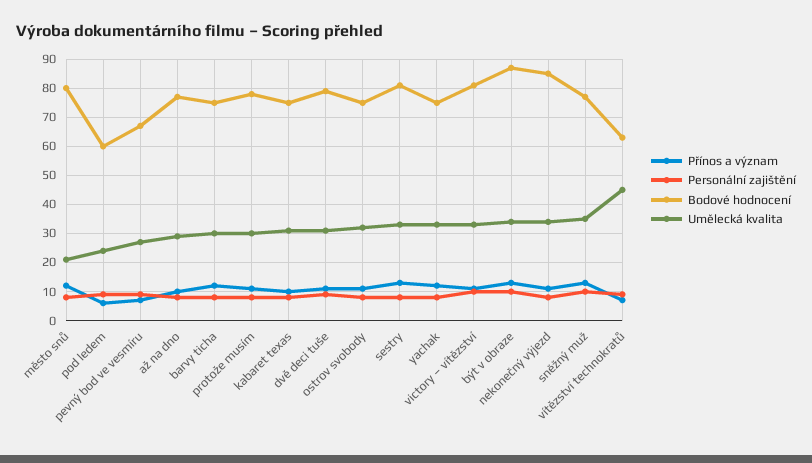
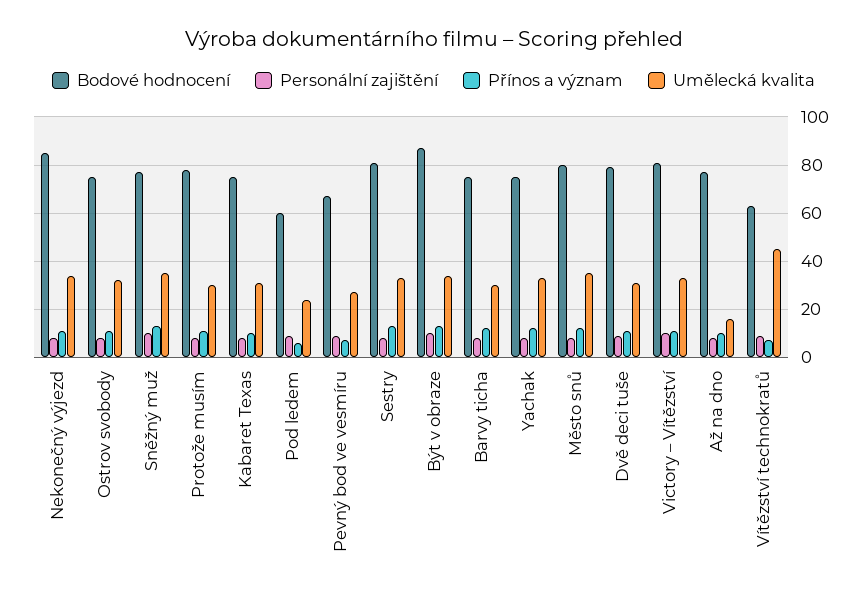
  {
    "Přínos a význam": {
      "město snů": 10,
      "pod ledem": 5,
      "pevný bod ve vesmíru": 5,
      "až na dno": 10,
      "barvy ticha": 10,
      "protože musím": 10,
      "kabaret texas": 10,
      "dvě deci tuše": 10,
      "ostrov svobody": 10,
      "sestry": 15,
      "yachak": 10,
      "victory – vítězství": 10,
      "být v obraze": 15,
      "nekonečný výjezd": 10,
      "sněžný muž": 15,
      "vítězství technokratů": 5
    },
    "Personální zajištění": {
      "město snů": 10,
      "pod ledem": 10,
      "pevný bod ve vesmíru": 10,
      "až na dno": 10,
      "barvy ticha": 10,
      "protože musím": 10,
      "kabaret texas": 10,
      "dvě deci tuše": 10,
      "ostrov svobody": 10,
      "sestry": 10,
      "yachak": 10,
      "victory – vítězství": 10,
      "být v obraze": 10,
      "nekonečný výjezd": 10,
      "sněžný muž": 10,
      "vítězství technokratů": 10
    },
    "Bodové hodnocení": {
      "město snů": 80,
      "pod ledem": 60,
      "pevný bod ve vesmíru": 65,
      "až na dno": 75,
      "barvy ticha": 75,
      "protože musím": 80,
      "kabaret texas": 75,
      "dvě deci tuše": 80,
      "ostrov svobody": 75,
      "sestry": 80,
      "yachak": 75,
      "victory – vítězství": 80,
      "být v obraze": 85,
      "nekonečný výjezd": 85,
      "sněžný muž": 75,
      "vítězství technokratů": 65
    },
    "Umělecká kvalita": {
-     "město snů": 20,
+     "město snů": 35,
      "pod ledem": 25,
      "pevný bod ve vesmíru": 25,
-     "až na dno": 30,
+     "až na dno": 15,
      "barvy ticha": 30,
      "protože musím": 30,
      "kabaret texas": 30,
      "dvě deci tuše": 30,
      "ostrov svobody": 30,
      "sestry": 35,
      "yachak": 35,
      "victory – vítězství": 35,
      "být v obraze": 35,
      "nekonečný výjezd": 35,
      "sněžný muž": 35,
      "vítězství technokratů": 45
    }
  }

